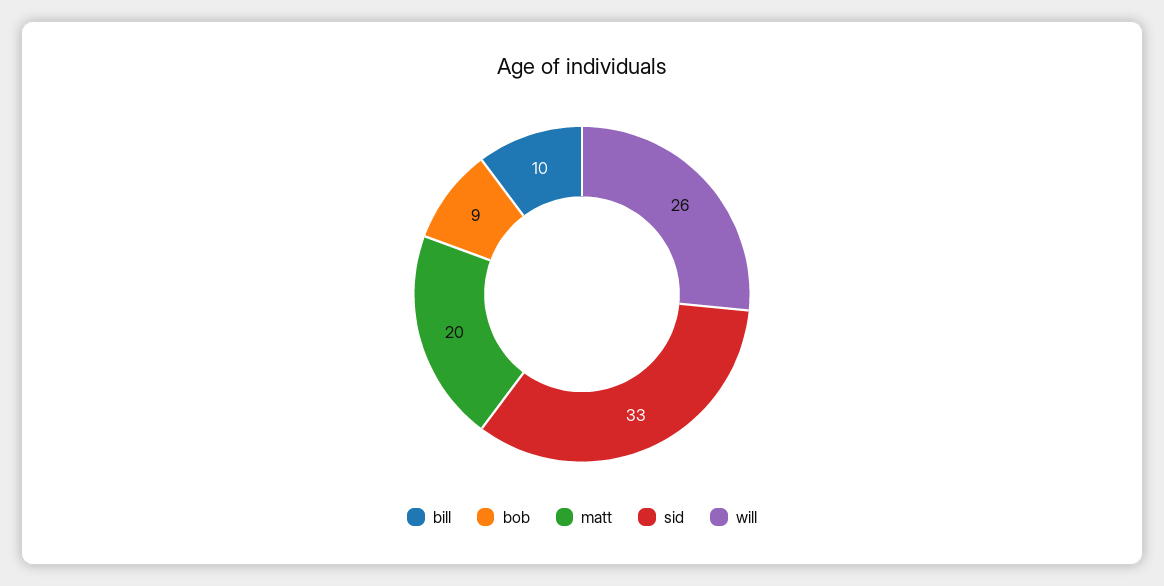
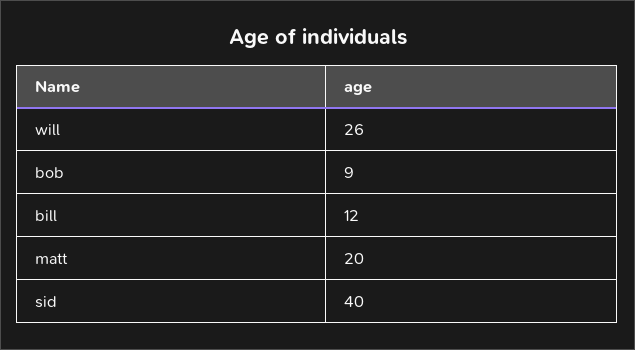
  {
-   "bill": 10,
+   "bill": 12,
    "bob": 9,
    "matt": 20,
-   "sid": 33,
+   "sid": 40,
    "will": 26
  }

